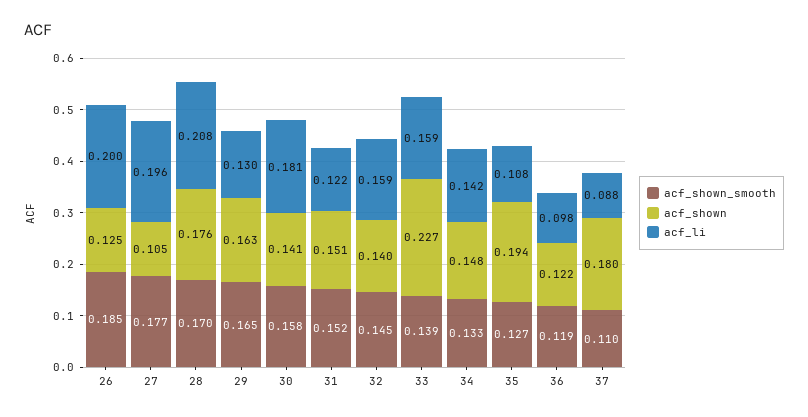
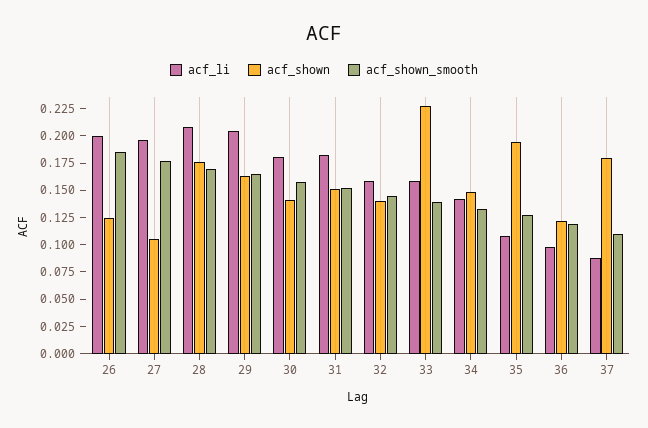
  {
    "acf_shown_smooth": {
      "26": 0.185,
      "27": 0.177,
      "28": 0.17,
      "29": 0.165,
      "30": 0.158,
      "31": 0.152,
      "32": 0.145,
      "33": 0.139,
      "34": 0.133,
      "35": 0.127,
      "36": 0.119,
      "37": 0.11
    },
    "acf_shown": {
      "26": 0.125,
      "27": 0.105,
      "28": 0.176,
      "29": 0.163,
      "30": 0.141,
      "31": 0.151,
      "32": 0.14,
      "33": 0.227,
      "34": 0.148,
      "35": 0.194,
      "36": 0.122,
      "37": 0.18
    },
    "acf_li": {
      "26": 0.2,
      "27": 0.196,
      "28": 0.208,
-     "29": 0.13,
+     "29": 0.2,
      "30": 0.181,
-     "31": 0.122,
+     "31": 0.175,
      "32": 0.159,
      "33": 0.159,
      "34": 0.142,
      "35": 0.108,
      "36": 0.098,
      "37": 0.088
    }
  }

